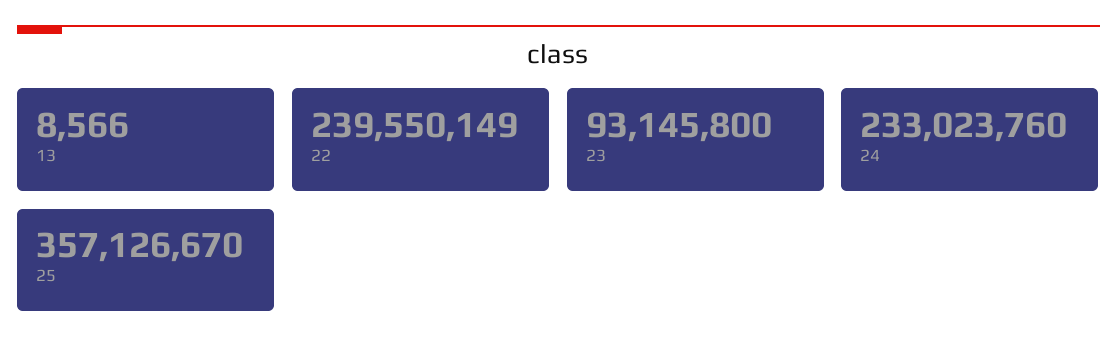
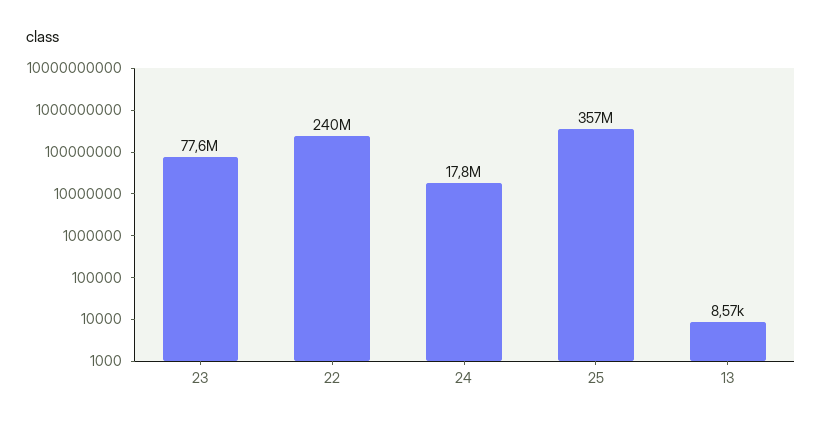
  {
    "13": 8566,
    "22": 239550149,
-   "23": 93145800,
+   "23": 77600000,
-   "24": 233023760,
+   "24": 17800000,
    "25": 357126670
  }

